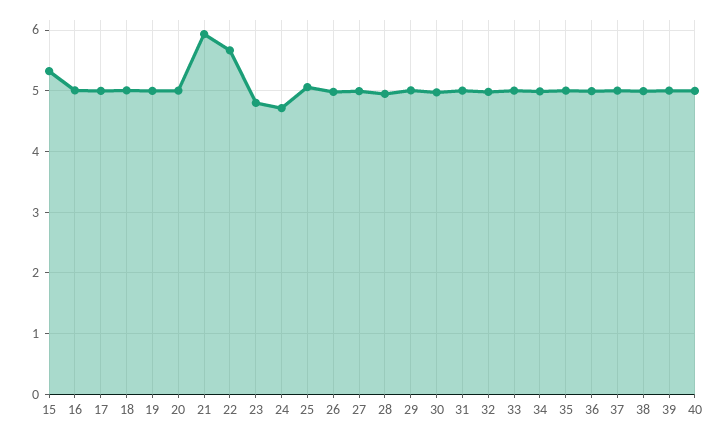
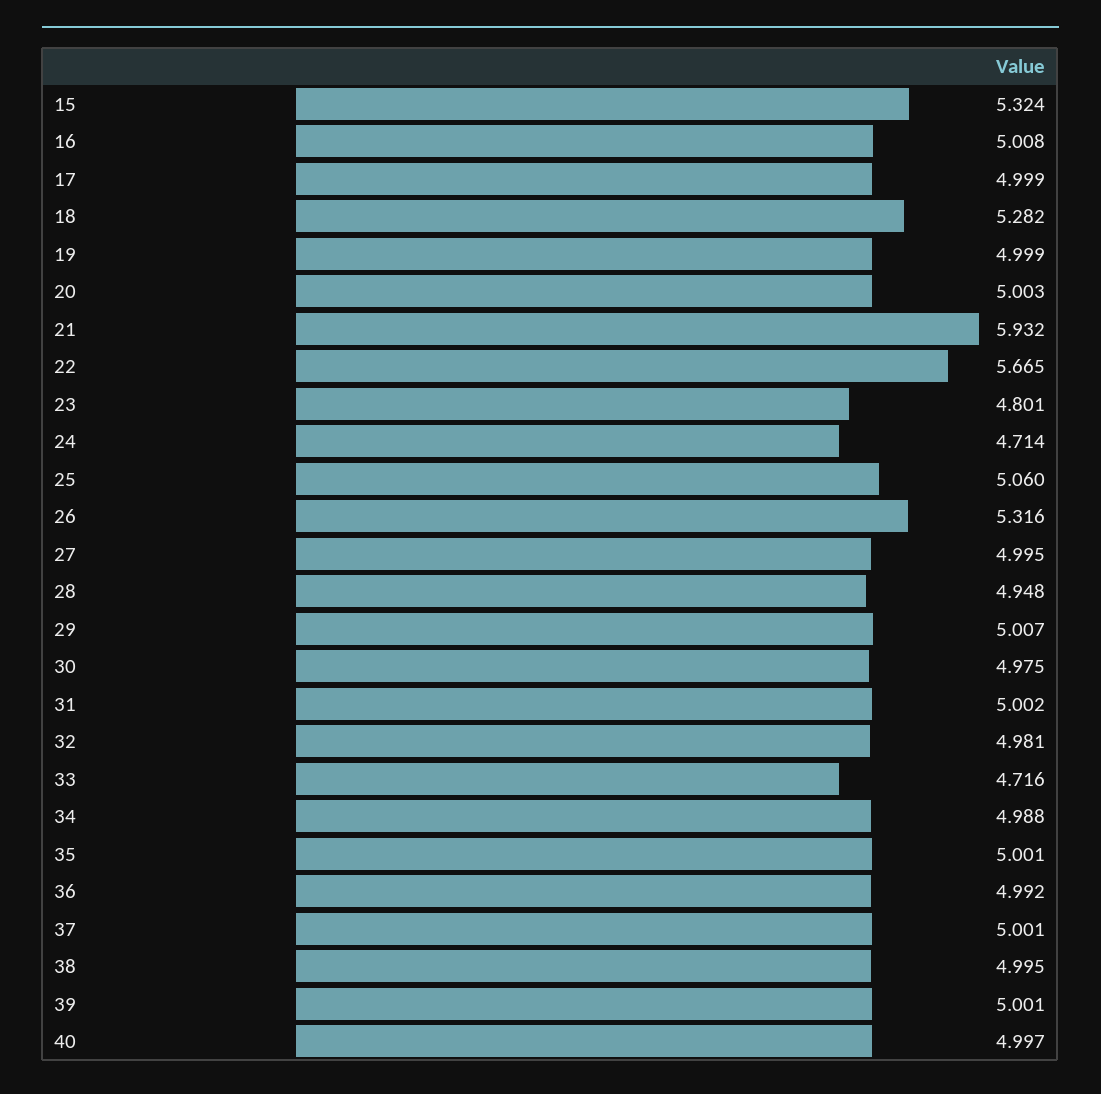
  {
    "15": 5.324,
    "16": 5.008,
    "17": 4.999,
-   "18": 5,
+   "18": 5.282,
    "19": 4.999,
    "20": 5.003,
    "21": 5.932,
    "22": 5.665,
    "23": 4.801,
    "24": 4.714,
    "25": 5.06,
-   "26": 5,
+   "26": 5.316,
    "27": 4.995,
    "28": 4.948,
    "29": 5.007,
    "30": 4.975,
    "31": 5.002,
    "32": 4.981,
-   "33": 5,
+   "33": 4.716,
    "34": 4.988,
    "35": 5.001,
    "36": 4.992,
    "37": 5.001,
    "38": 4.995,
    "39": 5.001,
    "40": 4.997
  }

